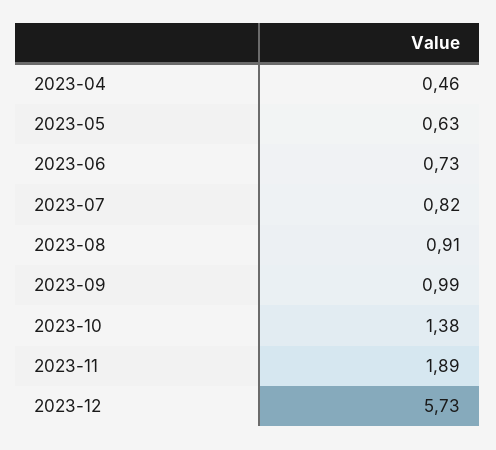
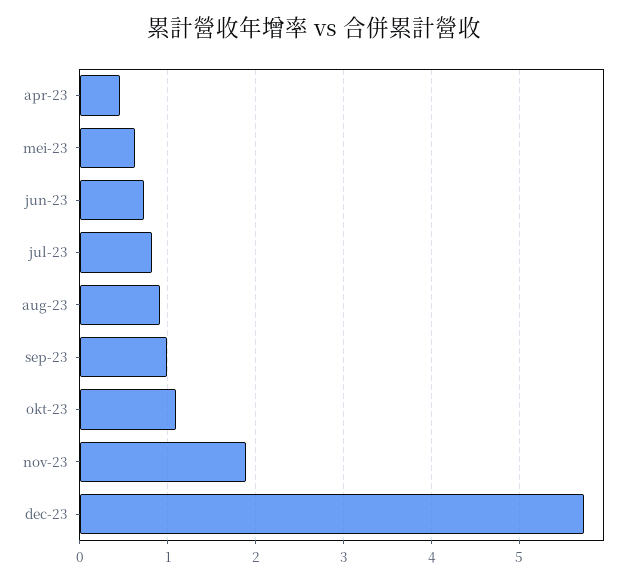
  {
    "2023-04": 0.46,
    "2023-05": 0.63,
    "2023-06": 0.73,
    "2023-07": 0.82,
    "2023-08": 0.91,
    "2023-09": 0.99,
-   "2023-10": 1.38,
+   "2023-10": 1.1,
    "2023-11": 1.89,
    "2023-12": 5.73
  }

